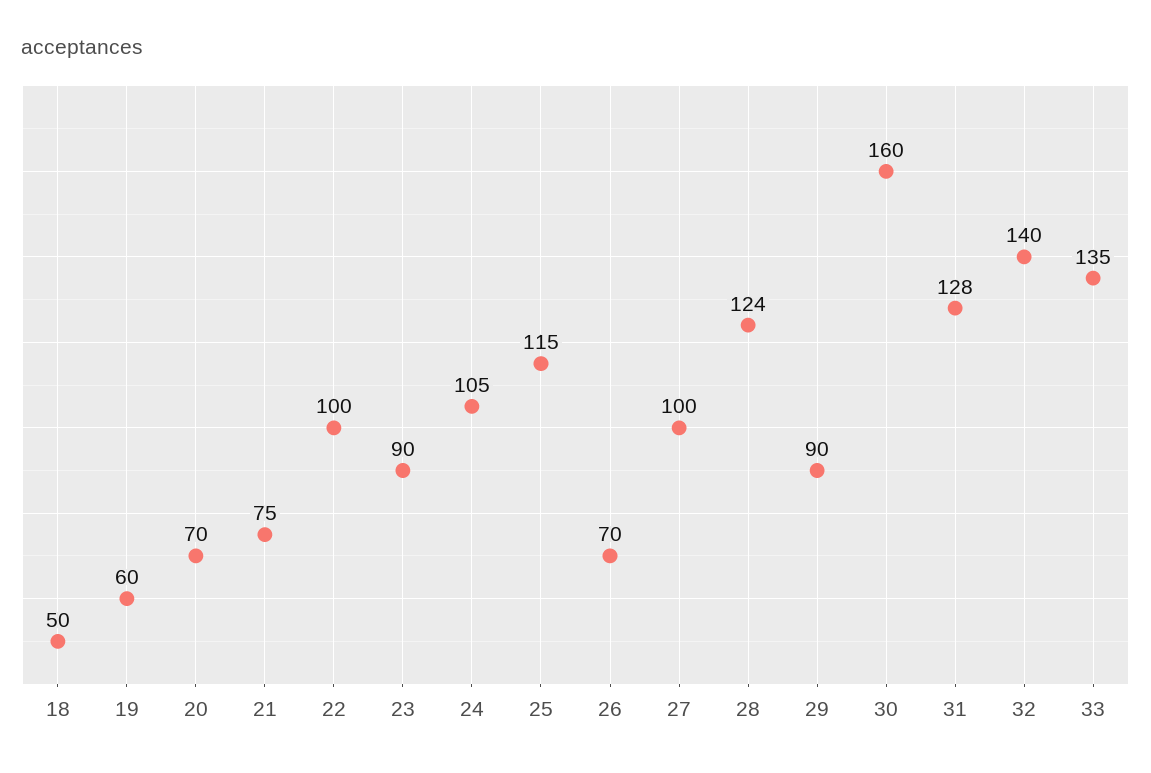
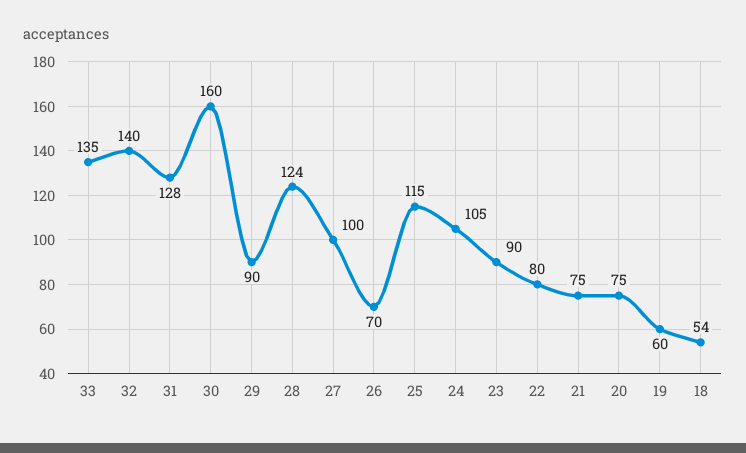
  {
-   "18": 50,
+   "18": 54,
    "19": 60,
-   "20": 70,
+   "20": 75,
    "21": 75,
-   "22": 100,
+   "22": 80,
    "23": 90,
    "24": 105,
    "25": 115,
    "26": 70,
    "27": 100,
    "28": 124,
    "29": 90,
    "30": 160,
    "31": 128,
    "32": 140,
    "33": 135
  }

